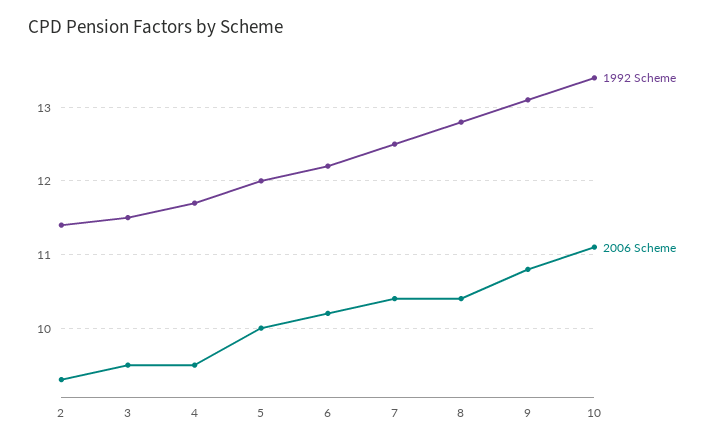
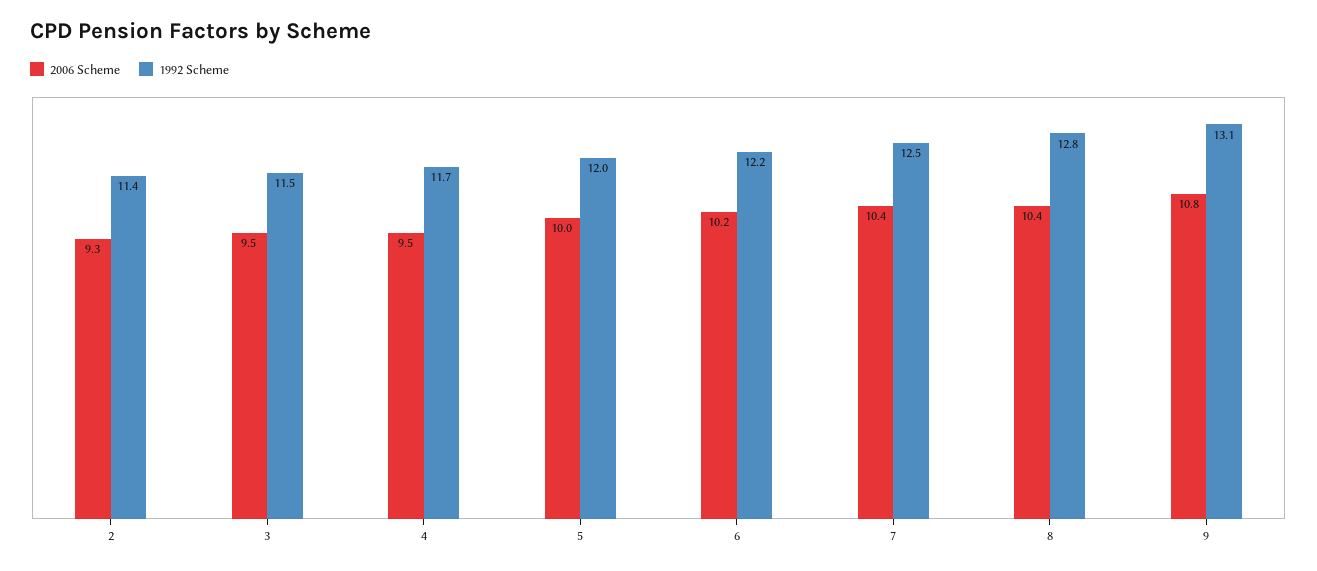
  {
    "1992 Scheme": {
      "2": 11.4,
      "3": 11.5,
      "4": 11.7,
      "5": 12,
      "6": 12.2,
      "7": 12.5,
      "8": 12.8,
-     "9": 13.1,
+     "9": 13.1
-     "10": 13.4
    },
    "2006 Scheme": {
      "2": 9.3,
      "3": 9.5,
      "4": 9.5,
      "5": 10,
      "6": 10.2,
      "7": 10.4,
      "8": 10.4,
-     "9": 10.8,
+     "9": 10.8
-     "10": 11.1
    }
  }

